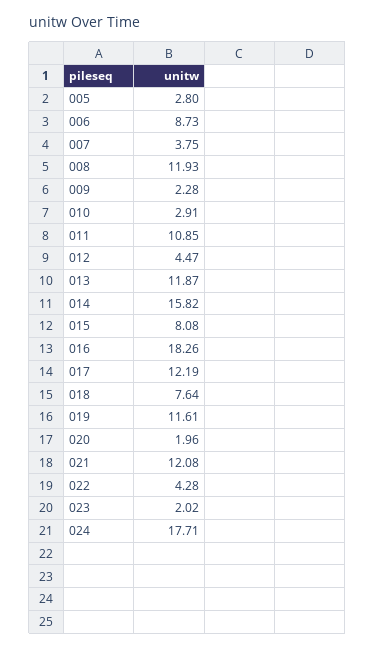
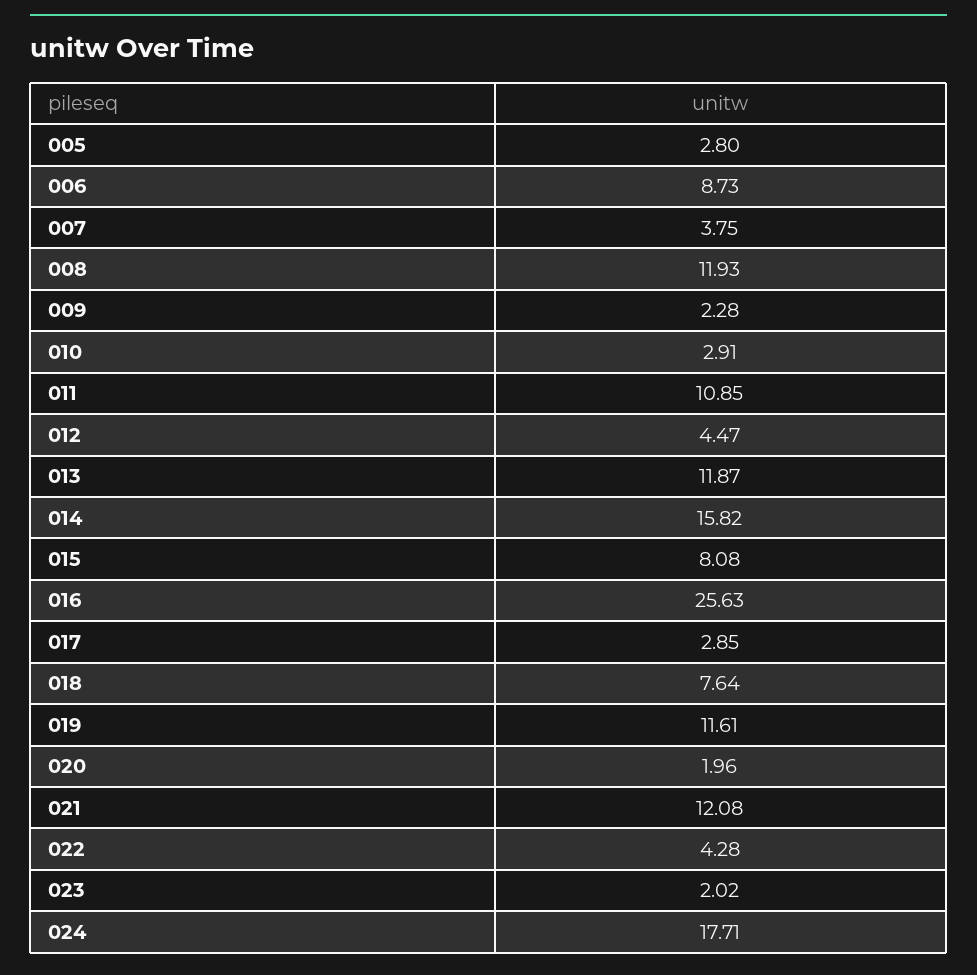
  {
    "005": 2.8,
    "006": 8.73,
    "007": 3.75,
    "008": 11.93,
    "009": 2.28,
    "010": 2.91,
    "011": 10.85,
    "012": 4.47,
    "013": 11.87,
    "014": 15.82,
    "015": 8.08,
-   "016": 18.26,
+   "016": 25.63,
-   "017": 12.19,
+   "017": 2.85,
    "018": 7.64,
    "019": 11.61,
    "020": 1.96,
    "021": 12.08,
    "022": 4.28,
    "023": 2.02,
    "024": 17.71
  }

